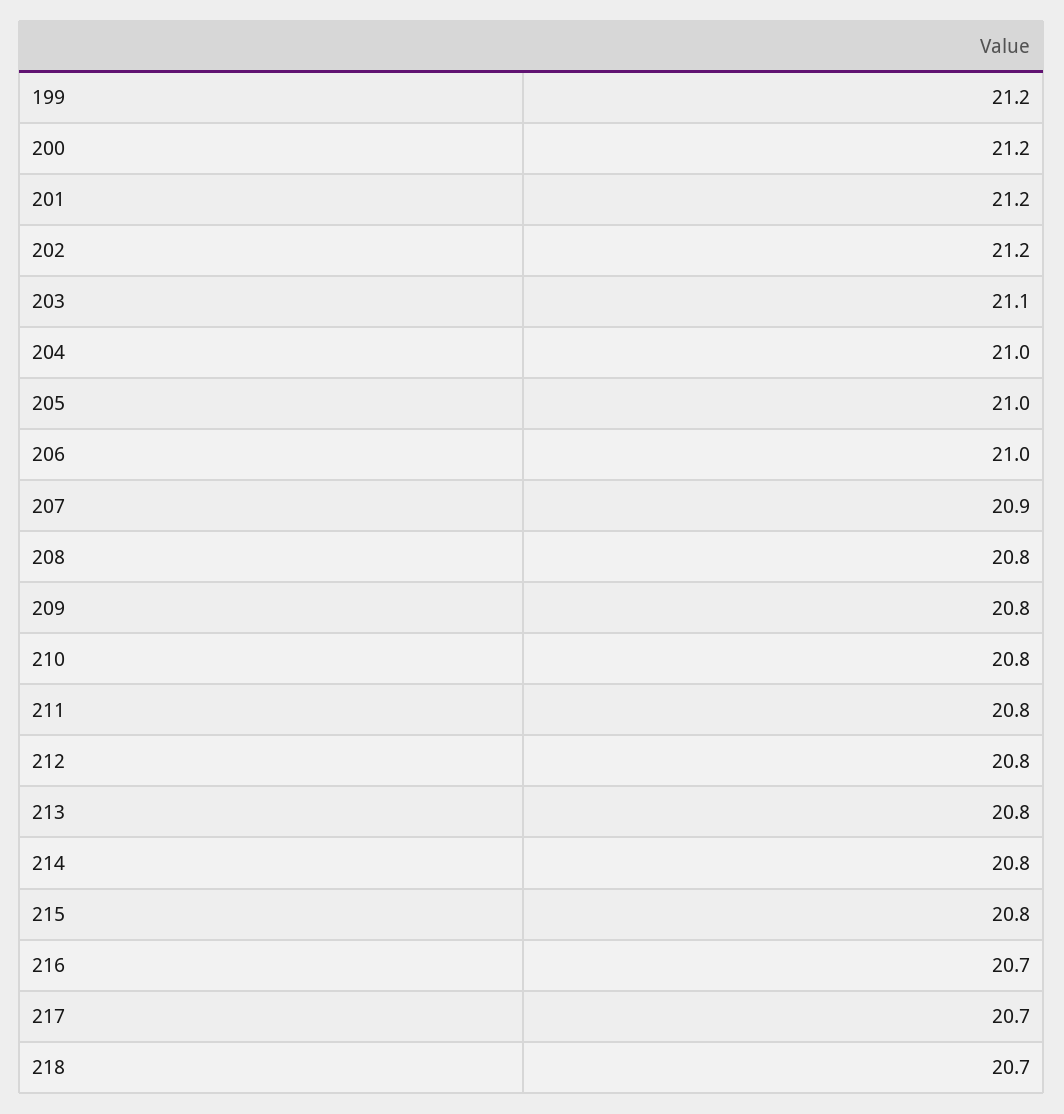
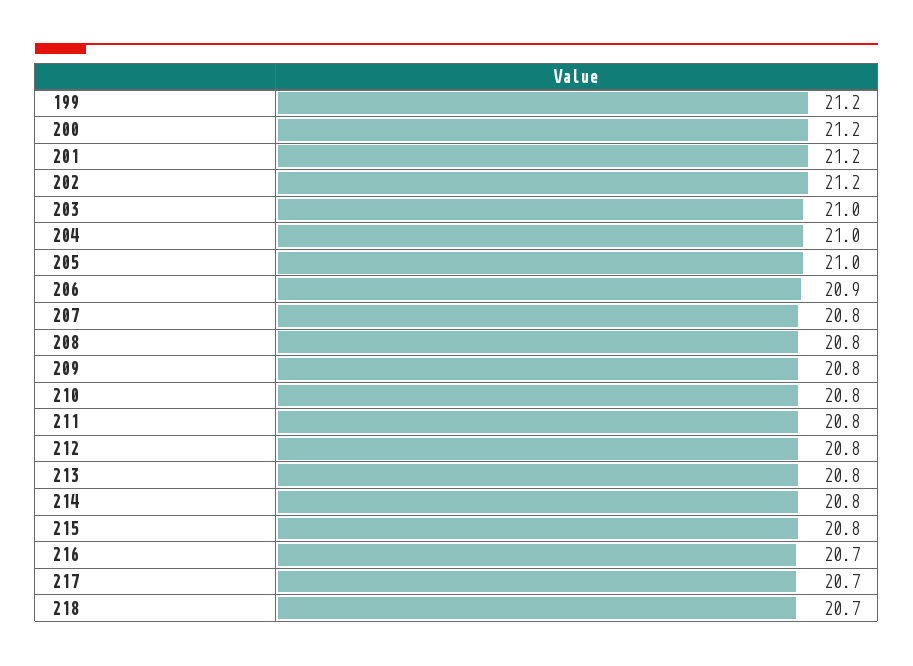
  {
    "199": 21.2,
    "200": 21.2,
    "201": 21.2,
    "202": 21.2,
-   "203": 21.1,
+   "203": 21,
    "204": 21,
    "205": 21,
-   "206": 21,
+   "206": 20.9,
-   "207": 20.9,
+   "207": 20.8,
    "208": 20.8,
    "209": 20.8,
    "210": 20.8,
    "211": 20.8,
    "212": 20.8,
    "213": 20.8,
    "214": 20.8,
    "215": 20.8,
    "216": 20.7,
    "217": 20.7,
    "218": 20.7
  }

